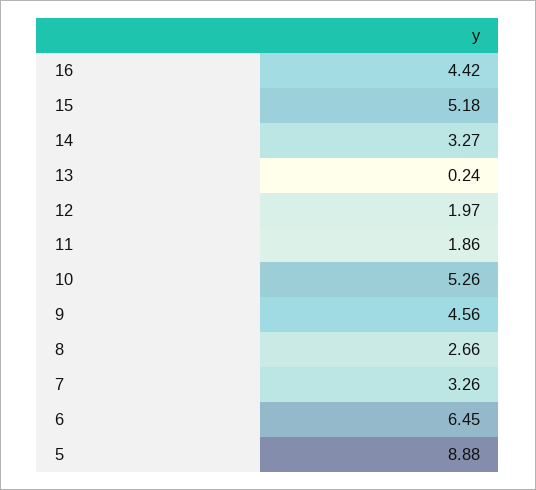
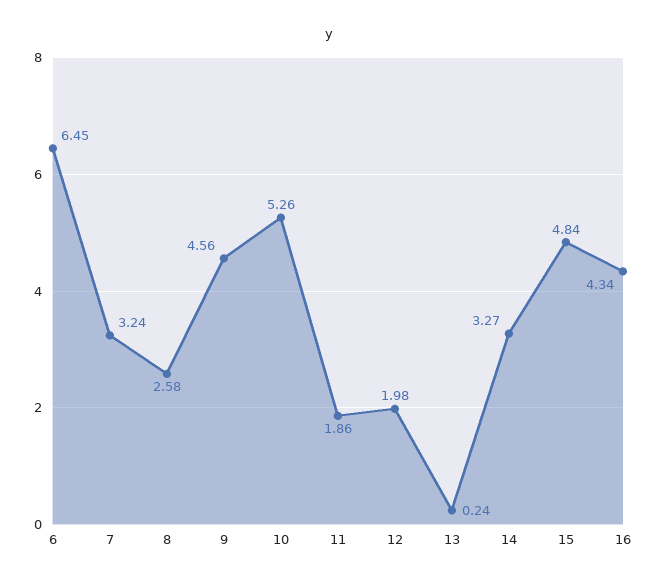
  {
-   "16": 4.42,
+   "16": 4.34,
-   "15": 5.18,
+   "15": 4.84,
    "14": 3.27,
    "13": 0.24,
-   "12": 1.97,
+   "12": 1.98,
    "11": 1.86,
    "10": 5.26,
    "9": 4.56,
-   "8": 2.66,
+   "8": 2.58,
-   "7": 3.26,
+   "7": 3.24,
-   "6": 6.45,
+   "6": 6.45
-   "5": 8.88
  }

